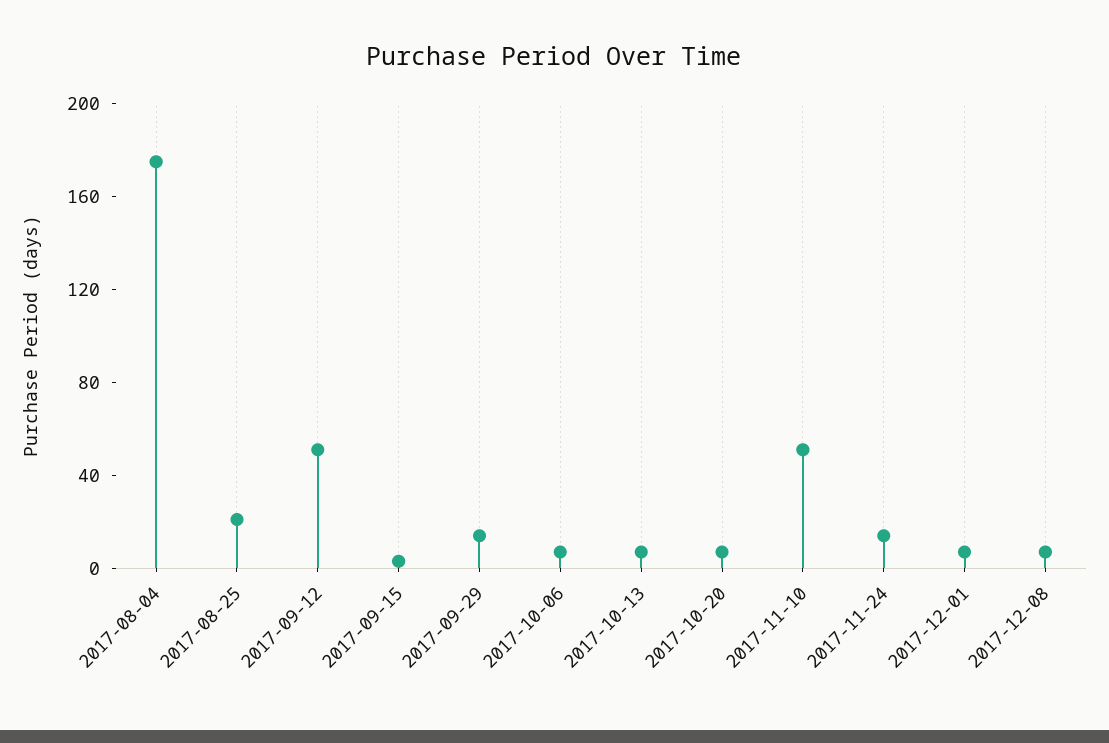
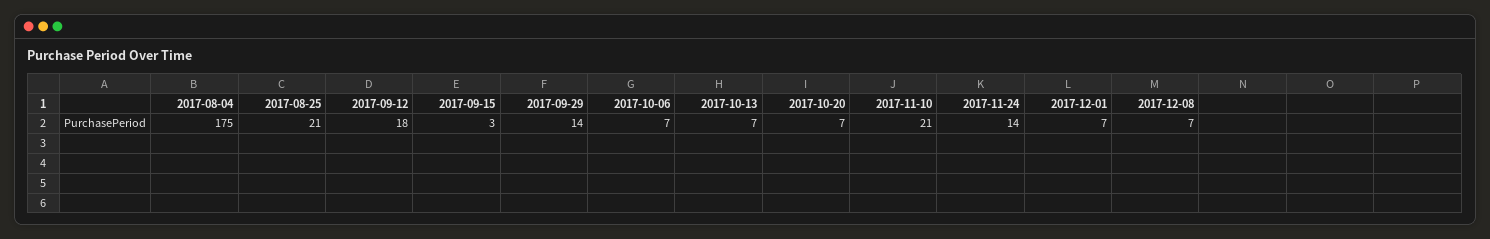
  {
    "2017-08-04": 175,
    "2017-08-25": 21,
-   "2017-09-12": 50,
+   "2017-09-12": 18,
    "2017-09-15": 3,
    "2017-09-29": 14,
    "2017-10-06": 7,
    "2017-10-13": 7,
    "2017-10-20": 7,
-   "2017-11-10": 50,
+   "2017-11-10": 21,
    "2017-11-24": 14,
    "2017-12-01": 7,
    "2017-12-08": 7
  }

